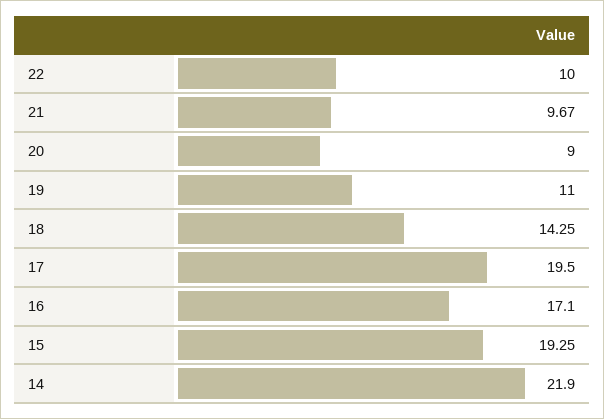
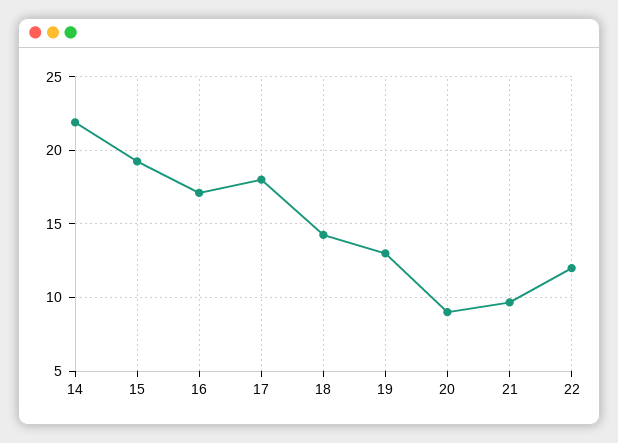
  {
-   "22": 10,
+   "22": 12,
    "21": 9.67,
    "20": 9,
-   "19": 11,
+   "19": 13,
    "18": 14.25,
-   "17": 19.5,
+   "17": 18,
    "16": 17.1,
    "15": 19.25,
    "14": 21.9
  }

